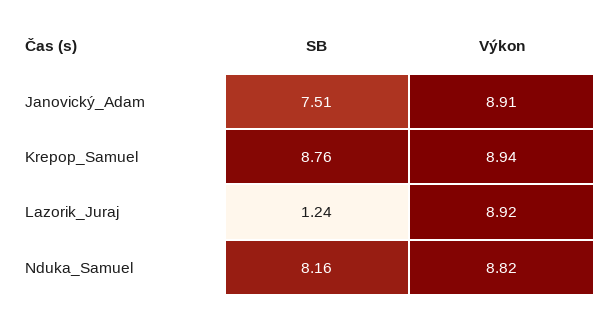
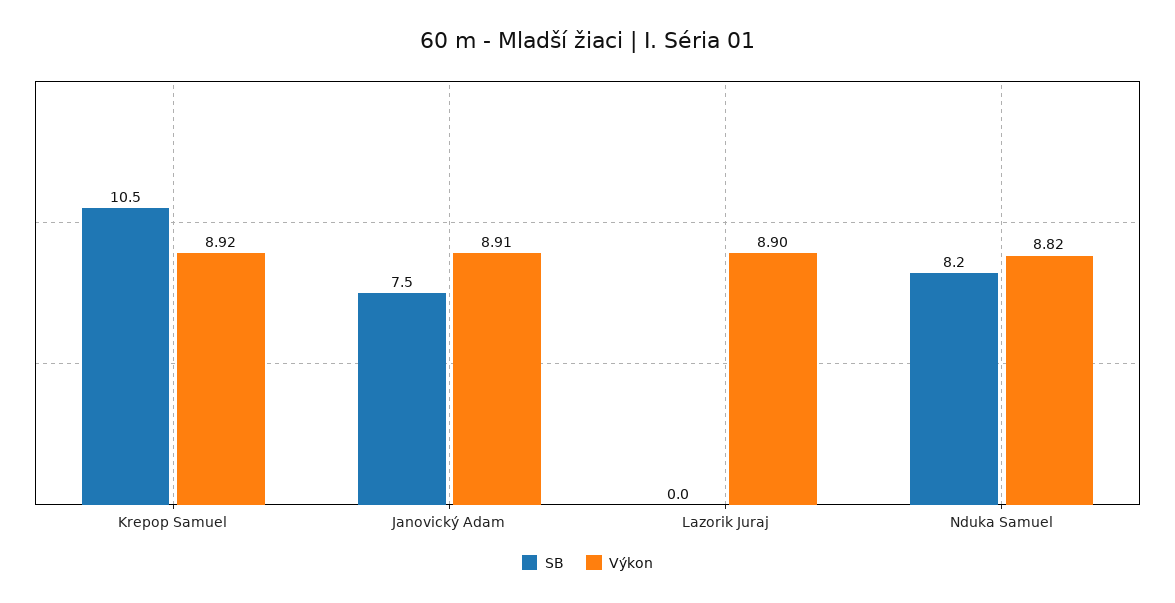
  {
    "SB": {
      "Janovický_Adam": 7.51,
-     "Krepop_Samuel": 8.76,
+     "Krepop_Samuel": 10.5,
-     "Lazorik_Juraj": 1.24,
+     "Lazorik_Juraj": 0,
      "Nduka_Samuel": 8.16
    },
    "Výkon": {
      "Janovický_Adam": 8.91,
-     "Krepop_Samuel": 8.94,
+     "Krepop_Samuel": 8.92,
-     "Lazorik_Juraj": 8.92,
+     "Lazorik_Juraj": 8.9,
      "Nduka_Samuel": 8.82
    }
  }

